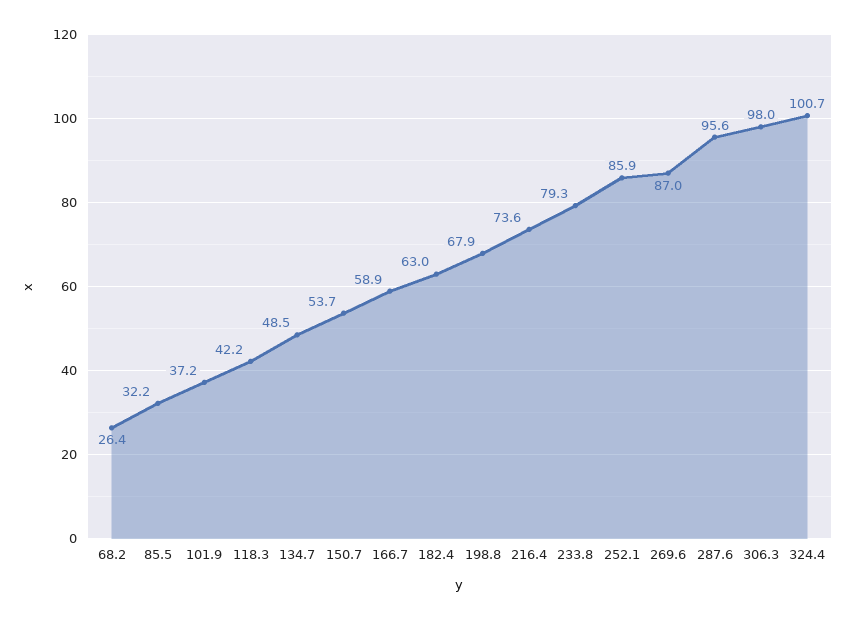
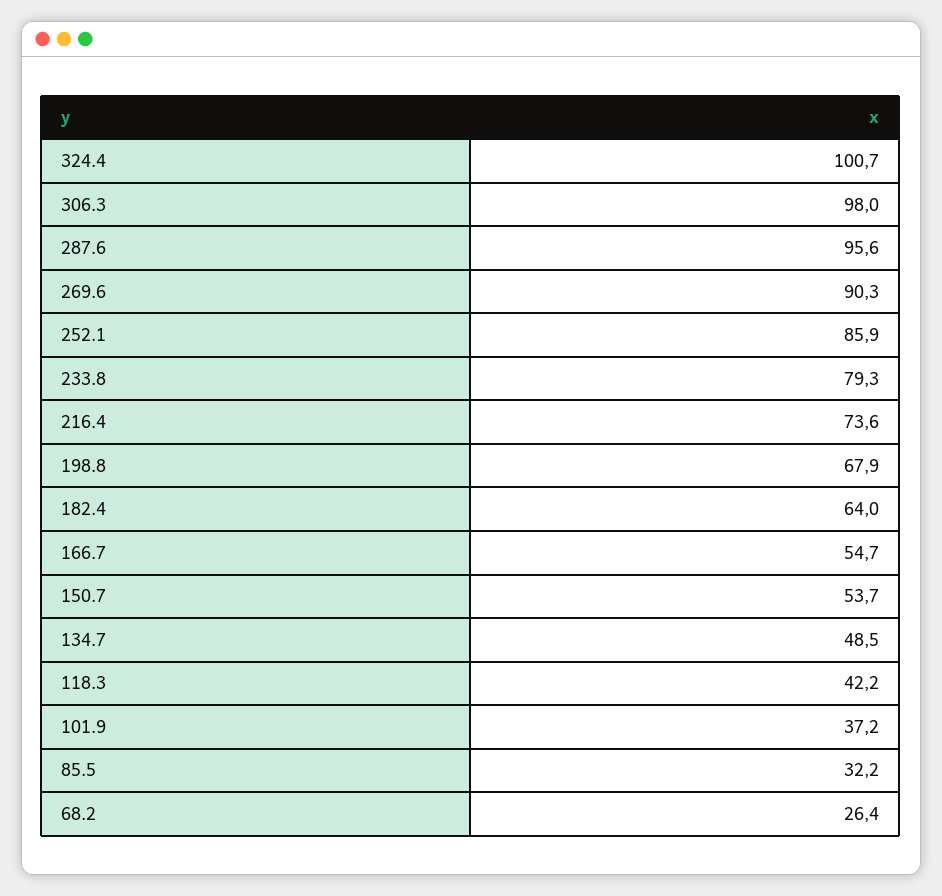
  {
    "68.2": 26.4,
    "85.5": 32.2,
    "101.9": 37.2,
    "118.3": 42.2,
    "134.7": 48.5,
    "150.7": 53.7,
-   "166.7": 58.9,
+   "166.7": 54.7,
-   "182.4": 63,
+   "182.4": 64,
    "198.8": 67.9,
    "216.4": 73.6,
    "233.8": 79.3,
    "252.1": 85.9,
-   "269.6": 87,
+   "269.6": 90.3,
    "287.6": 95.6,
    "306.3": 98,
    "324.4": 100.7
  }

